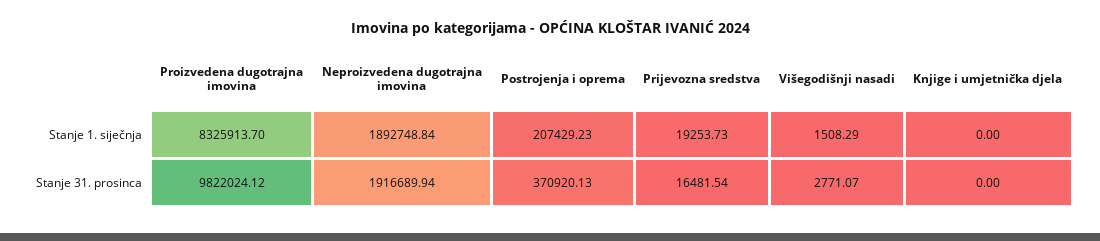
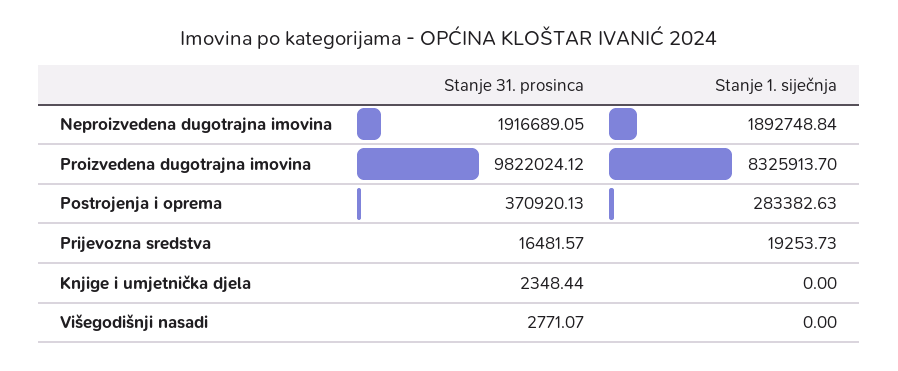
  {
    "Proizvedena dugotrajna imovina": {
      "Stanje 1. siječnja": 8325913.7,
      "Stanje 31. prosinca": 9822024.12
    },
    "Neproizvedena dugotrajna imovina": {
      "Stanje 1. siječnja": 1892748.84,
-     "Stanje 31. prosinca": 1916689.94
+     "Stanje 31. prosinca": 1916689.05
    },
    "Postrojenja i oprema": {
-     "Stanje 1. siječnja": 207429.23,
+     "Stanje 1. siječnja": 283382.63,
      "Stanje 31. prosinca": 370920.13
    },
    "Prijevozna sredstva": {
      "Stanje 1. siječnja": 19253.73,
-     "Stanje 31. prosinca": 16481.54
+     "Stanje 31. prosinca": 16481.57
    },
    "Višegodišnji nasadi": {
-     "Stanje 1. siječnja": 1508.29,
+     "Stanje 1. siječnja": 0,
      "Stanje 31. prosinca": 2771.07
    },
    "Knjige i umjetnička djela": {
      "Stanje 1. siječnja": 0,
-     "Stanje 31. prosinca": 0
+     "Stanje 31. prosinca": 2348.44
    }
  }

